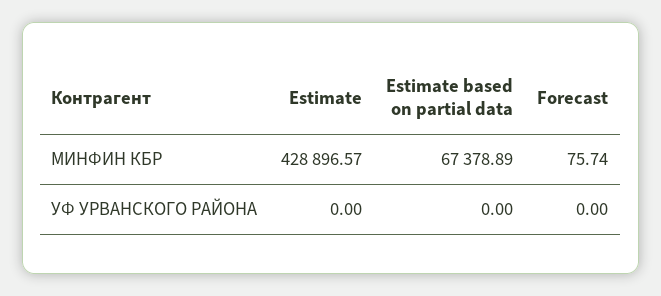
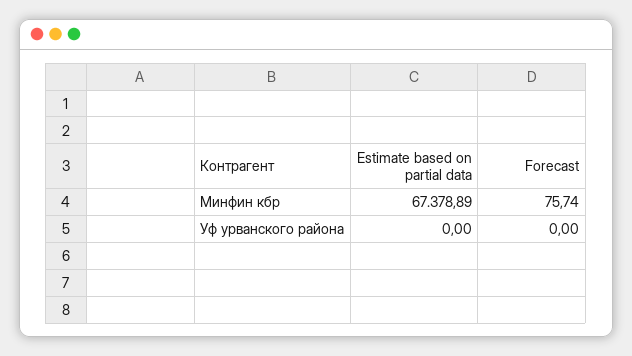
  {
-   "Estimate": {
-     "МИНФИН КБР": 428896.57,
-     "УФ УРВАНСКОГО РАЙОНА": 0
-   },
    "Estimate based on partial data": {
      "МИНФИН КБР": 67378.89,
      "УФ УРВАНСКОГО РАЙОНА": 0
    },
    "Forecast": {
      "МИНФИН КБР": 75.74,
      "УФ УРВАНСКОГО РАЙОНА": 0
    }
  }

